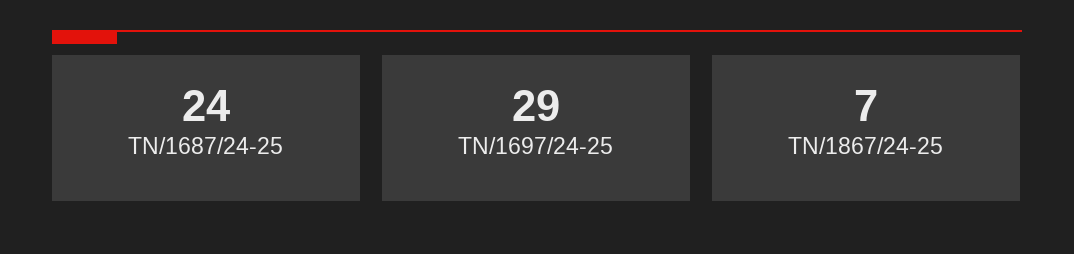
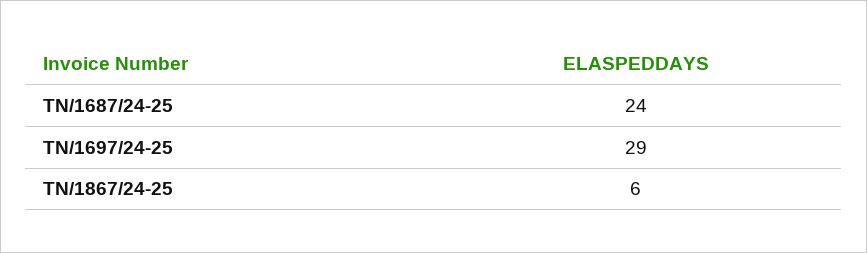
  {
    "TN/1687/24-25": 24,
    "TN/1697/24-25": 29,
-   "TN/1867/24-25": 7
+   "TN/1867/24-25": 6
  }

